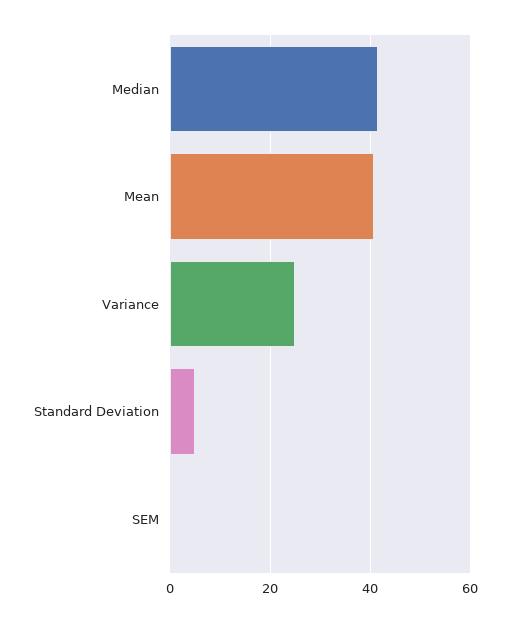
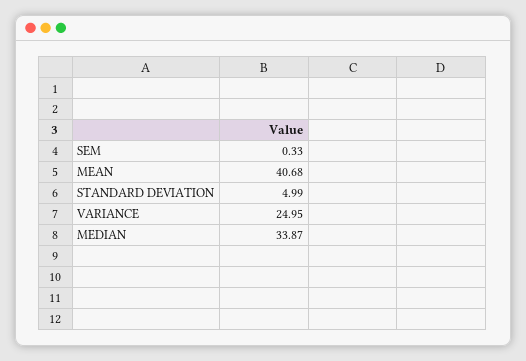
  {
-   "Median": 42,
+   "Median": 33.87,
    "Mean": 40.68,
    "Variance": 24.95,
    "Standard Deviation": 4.99,
    "SEM": 0.33
  }

